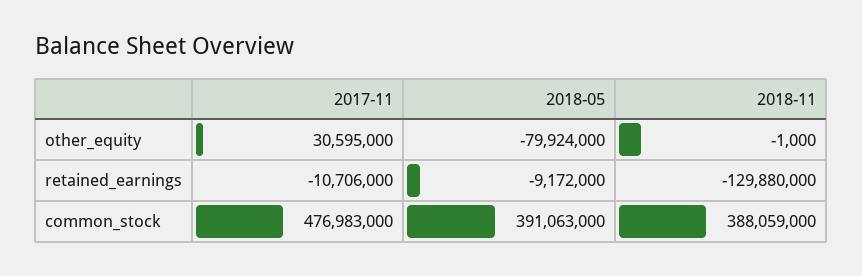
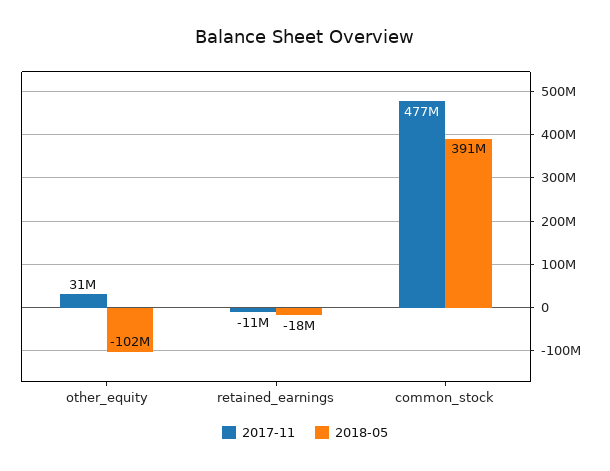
  {
    "2017-11": {
      "other_equity": 30595000,
      "retained_earnings": -10706000,
      "common_stock": 476983000
    },
    "2018-05": {
-     "other_equity": -79924000,
+     "other_equity": -102000000,
-     "retained_earnings": -9172000,
+     "retained_earnings": -18000000,
      "common_stock": 391063000
-   },
+   }
-   "2018-11": {
-     "other_equity": -1000,
-     "retained_earnings": -129880000,
-     "common_stock": 388059000
-   }
  }

